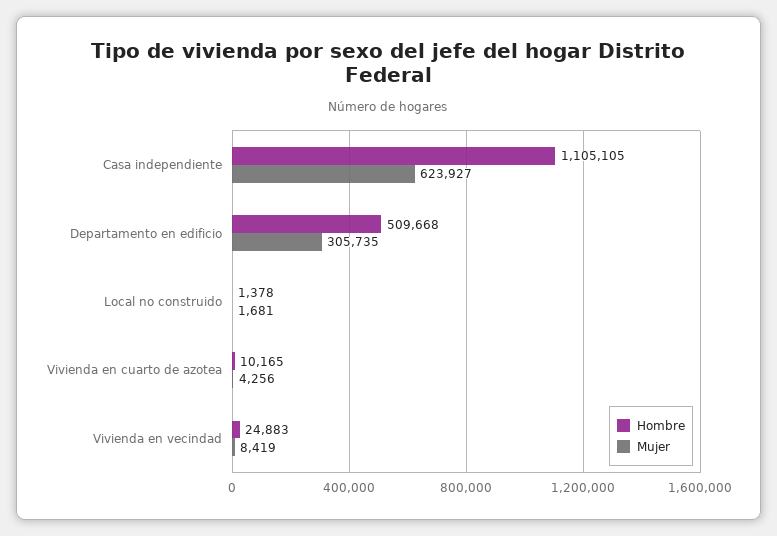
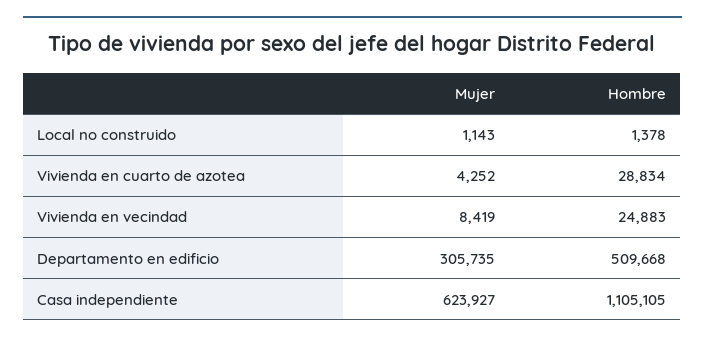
  {
    "Hombre": {
      "Casa independiente": 1105105,
      "Departamento en edificio": 509668,
      "Local no construido": 1378,
-     "Vivienda en cuarto de azotea": 10165,
+     "Vivienda en cuarto de azotea": 28834,
      "Vivienda en vecindad": 24883
    },
    "Mujer": {
      "Casa independiente": 623927,
      "Departamento en edificio": 305735,
-     "Local no construido": 1681,
+     "Local no construido": 1143,
-     "Vivienda en cuarto de azotea": 4256,
+     "Vivienda en cuarto de azotea": 4252,
      "Vivienda en vecindad": 8419
    }
  }

